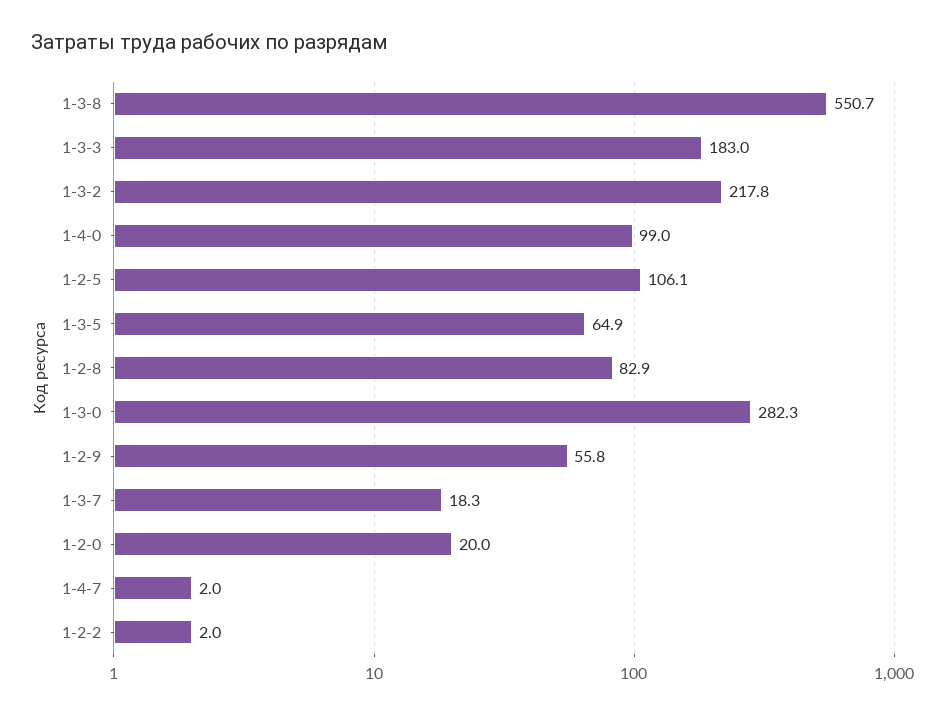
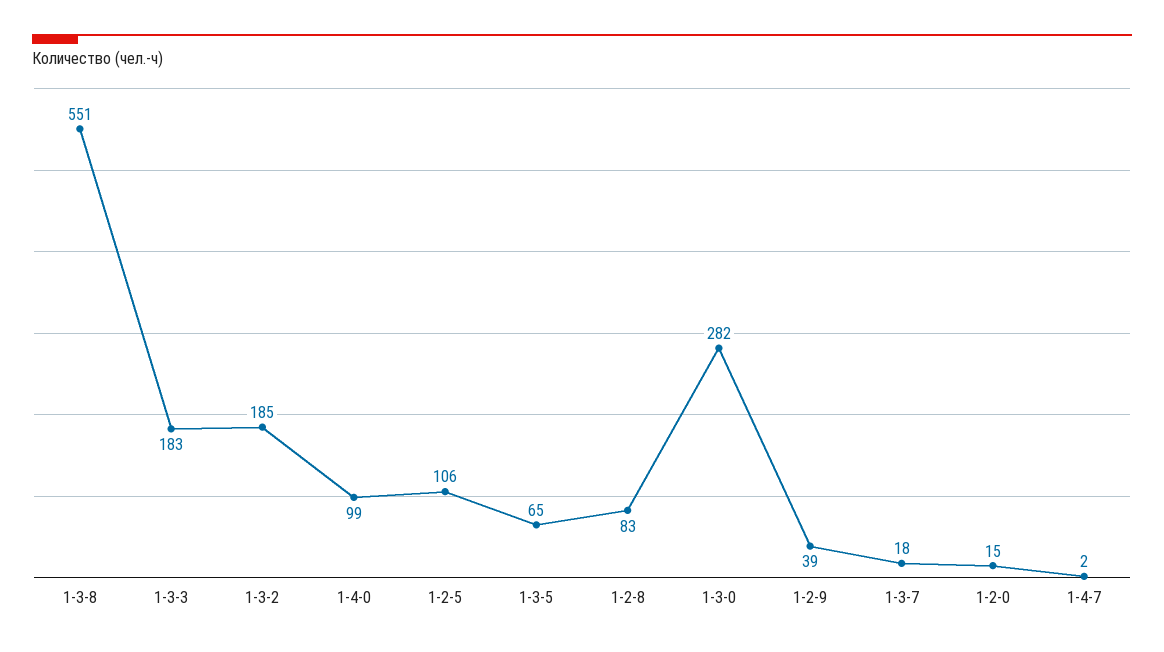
  {
    "1-3-8": 550.7,
    "1-3-3": 183,
-   "1-3-2": 217.8,
+   "1-3-2": 185,
    "1-4-0": 99,
    "1-2-5": 106.1,
    "1-3-5": 64.9,
    "1-2-8": 82.9,
    "1-3-0": 282.3,
-   "1-2-9": 55.8,
+   "1-2-9": 39,
    "1-3-7": 18.3,
-   "1-2-0": 20,
+   "1-2-0": 15,
-   "1-4-7": 2,
+   "1-4-7": 2
-   "1-2-2": 2
  }

